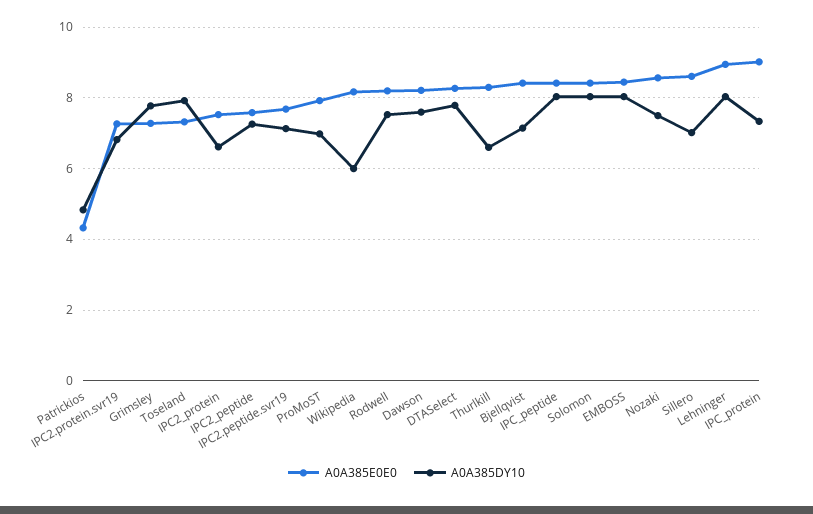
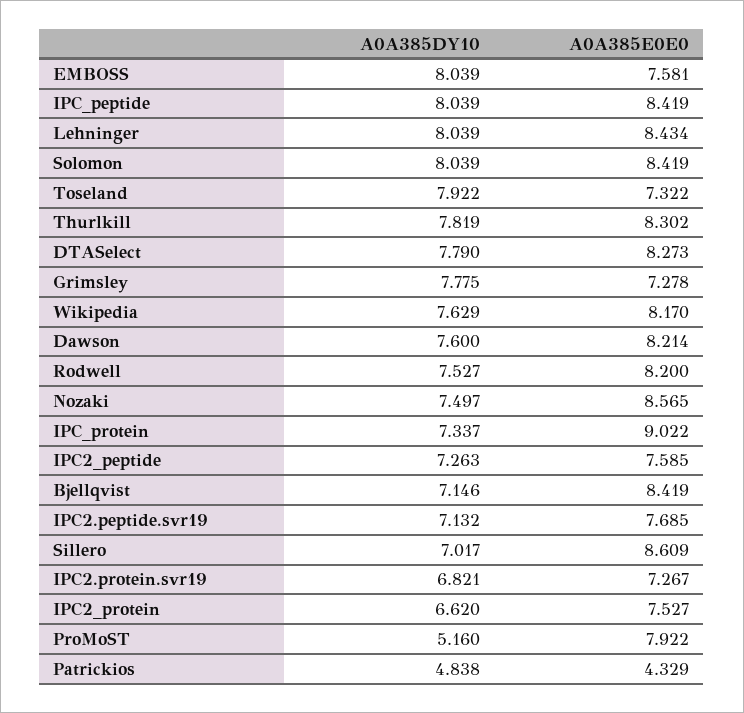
  {
    "A0A385E0E0": {
      "Patrickios": 4.329,
      "IPC2.protein.svr19": 7.267,
      "Grimsley": 7.278,
      "Toseland": 7.322,
      "IPC2_protein": 7.527,
      "IPC2_peptide": 7.585,
      "IPC2.peptide.svr19": 7.685,
      "ProMoST": 7.922,
      "Wikipedia": 8.17,
      "Rodwell": 8.2,
      "Dawson": 8.214,
      "DTASelect": 8.273,
      "Thurlkill": 8.302,
      "Bjellqvist": 8.419,
      "IPC_peptide": 8.419,
      "Solomon": 8.419,
-     "EMBOSS": 8.4,
+     "EMBOSS": 7.581,
      "Nozaki": 8.565,
      "Sillero": 8.609,
-     "Lehninger": 9,
+     "Lehninger": 8.434,
      "IPC_protein": 9.022
    },
    "A0A385DY10": {
      "Patrickios": 4.838,
      "IPC2.protein.svr19": 6.821,
      "Grimsley": 7.775,
      "Toseland": 7.922,
      "IPC2_protein": 6.62,
      "IPC2_peptide": 7.263,
      "IPC2.peptide.svr19": 7.132,
-     "ProMoST": 7,
+     "ProMoST": 5.16,
-     "Wikipedia": 6,
+     "Wikipedia": 7.629,
      "Rodwell": 7.527,
      "Dawson": 7.6,
      "DTASelect": 7.79,
-     "Thurlkill": 6.6,
+     "Thurlkill": 7.819,
      "Bjellqvist": 7.146,
      "IPC_peptide": 8.039,
      "Solomon": 8.039,
      "EMBOSS": 8.039,
      "Nozaki": 7.497,
      "Sillero": 7.017,
      "Lehninger": 8.039,
      "IPC_protein": 7.337
    }
  }

